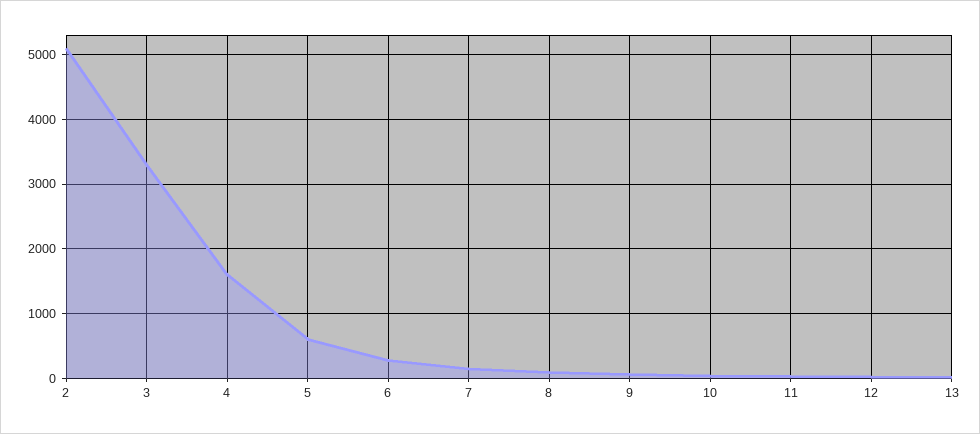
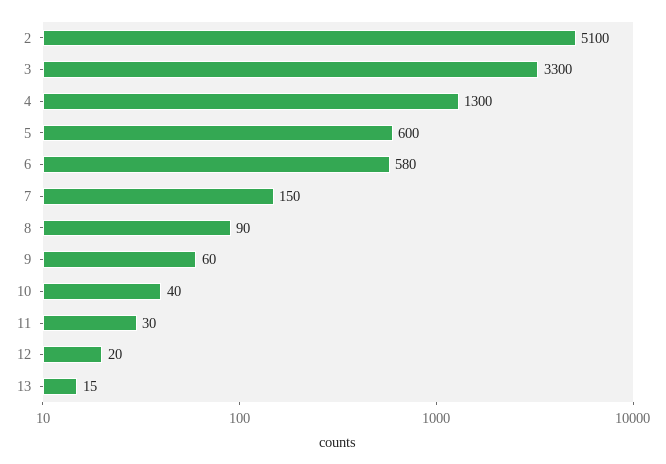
  {
    "2": 5100,
    "3": 3300,
-   "4": 1600,
+   "4": 1300,
    "5": 600,
-   "6": 300,
+   "6": 580,
    "7": 150,
    "8": 90,
    "9": 60,
    "10": 40,
    "11": 30,
    "12": 20,
    "13": 15
  }

